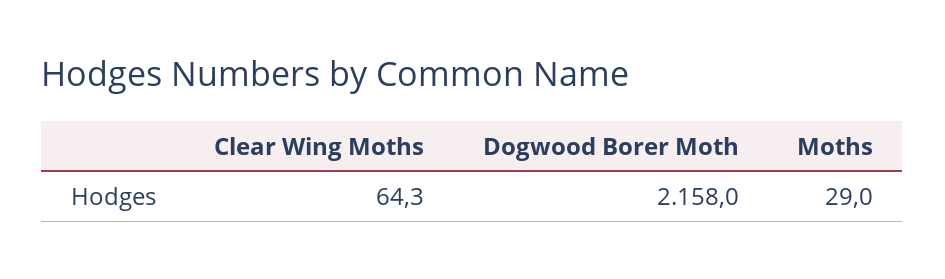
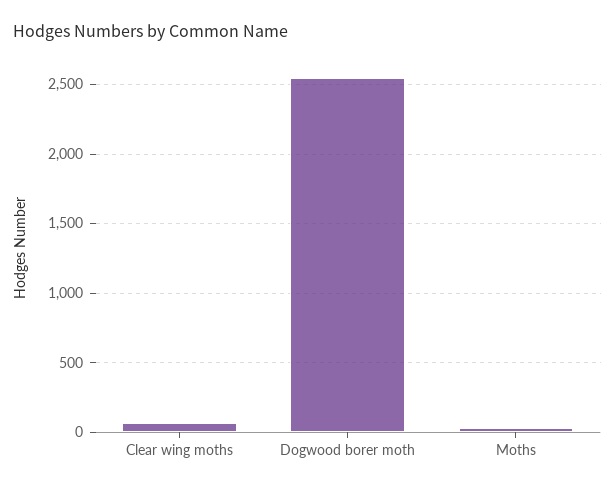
  {
    "Clear Wing Moths": 64.3,
-   "Dogwood Borer Moth": 2158,
+   "Dogwood Borer Moth": 2550,
    "Moths": 29
  }

